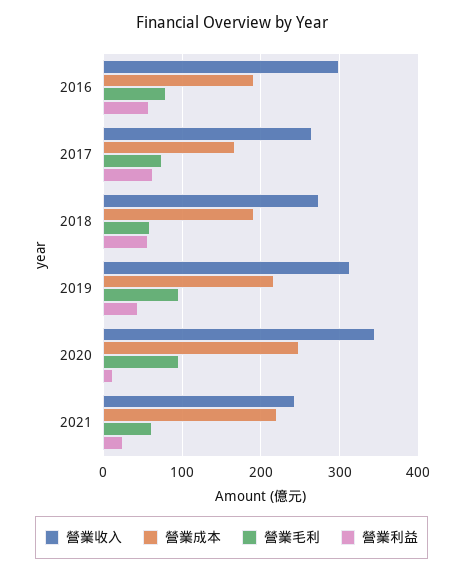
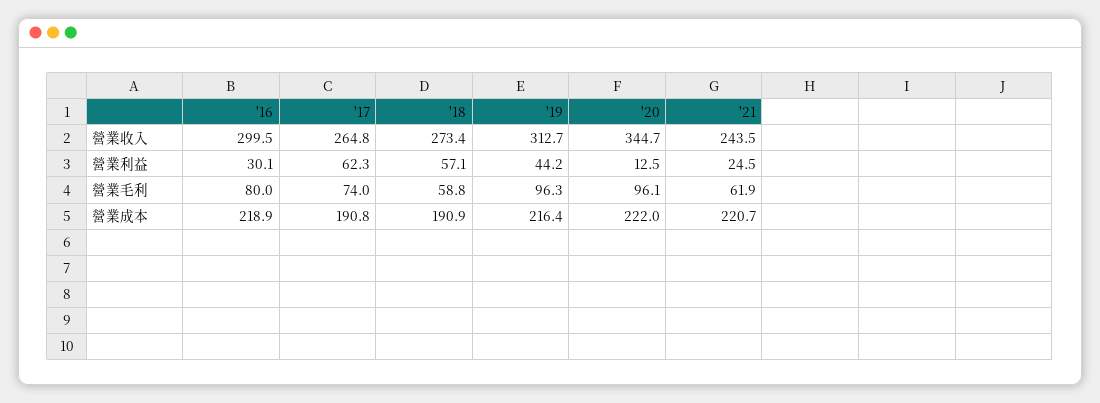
  {
    "營業收入": {
      "2016": 299.5,
      "2017": 264.8,
      "2018": 273.4,
      "2019": 312.7,
      "2020": 344.7,
      "2021": 243.5
    },
    "營業成本": {
-     "2016": 190,
+     "2016": 218.9,
-     "2017": 170,
+     "2017": 190.8,
      "2018": 190.9,
      "2019": 216.4,
-     "2020": 250,
+     "2020": 222,
      "2021": 220.7
    },
    "營業毛利": {
      "2016": 80,
      "2017": 74,
      "2018": 58.8,
      "2019": 96.3,
      "2020": 96.1,
      "2021": 61.9
    },
    "營業利益": {
-     "2016": 60,
+     "2016": 30.1,
      "2017": 62.3,
      "2018": 57.1,
      "2019": 44.2,
      "2020": 12.5,
      "2021": 24.5
    }
  }

